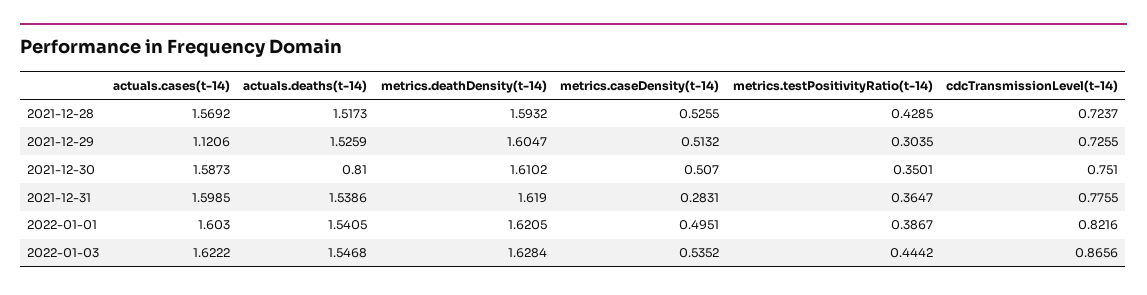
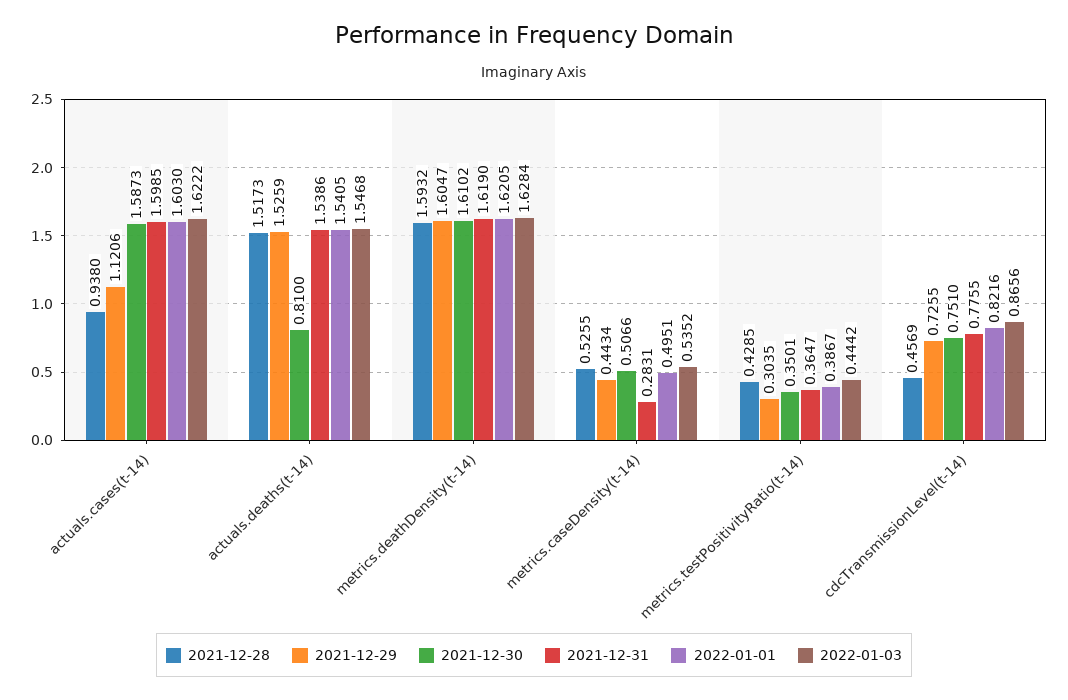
  {
    "2021-12-28": {
-     "actuals.cases(t-14)": 1.5692,
+     "actuals.cases(t-14)": 0.938,
      "actuals.deaths(t-14)": 1.5173,
      "metrics.deathDensity(t-14)": 1.5932,
      "metrics.caseDensity(t-14)": 0.5255,
      "metrics.testPositivityRatio(t-14)": 0.4285,
-     "cdcTransmissionLevel(t-14)": 0.7237
+     "cdcTransmissionLevel(t-14)": 0.4569
    },
    "2021-12-29": {
      "actuals.cases(t-14)": 1.1206,
      "actuals.deaths(t-14)": 1.5259,
      "metrics.deathDensity(t-14)": 1.6047,
-     "metrics.caseDensity(t-14)": 0.5132,
+     "metrics.caseDensity(t-14)": 0.4434,
      "metrics.testPositivityRatio(t-14)": 0.3035,
      "cdcTransmissionLevel(t-14)": 0.7255
    },
    "2021-12-30": {
      "actuals.cases(t-14)": 1.5873,
      "actuals.deaths(t-14)": 0.81,
      "metrics.deathDensity(t-14)": 1.6102,
-     "metrics.caseDensity(t-14)": 0.507,
+     "metrics.caseDensity(t-14)": 0.5066,
      "metrics.testPositivityRatio(t-14)": 0.3501,
      "cdcTransmissionLevel(t-14)": 0.751
    },
    "2021-12-31": {
      "actuals.cases(t-14)": 1.5985,
      "actuals.deaths(t-14)": 1.5386,
      "metrics.deathDensity(t-14)": 1.619,
      "metrics.caseDensity(t-14)": 0.2831,
      "metrics.testPositivityRatio(t-14)": 0.3647,
      "cdcTransmissionLevel(t-14)": 0.7755
    },
    "2022-01-01": {
      "actuals.cases(t-14)": 1.603,
      "actuals.deaths(t-14)": 1.5405,
      "metrics.deathDensity(t-14)": 1.6205,
      "metrics.caseDensity(t-14)": 0.4951,
      "metrics.testPositivityRatio(t-14)": 0.3867,
      "cdcTransmissionLevel(t-14)": 0.8216
    },
    "2022-01-03": {
      "actuals.cases(t-14)": 1.6222,
      "actuals.deaths(t-14)": 1.5468,
      "metrics.deathDensity(t-14)": 1.6284,
      "metrics.caseDensity(t-14)": 0.5352,
      "metrics.testPositivityRatio(t-14)": 0.4442,
      "cdcTransmissionLevel(t-14)": 0.8656
    }
  }

